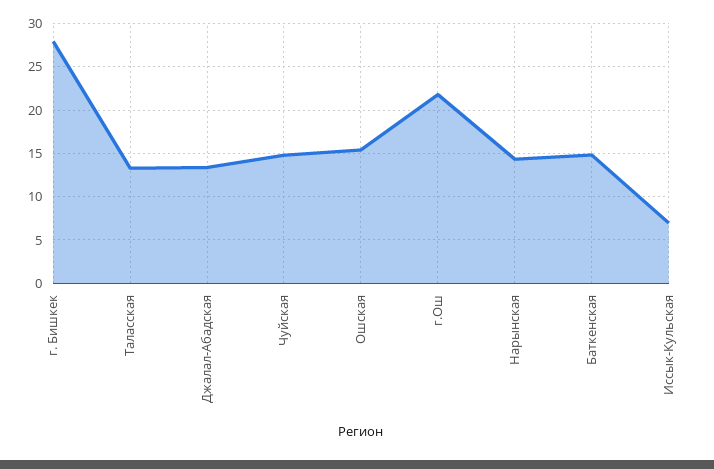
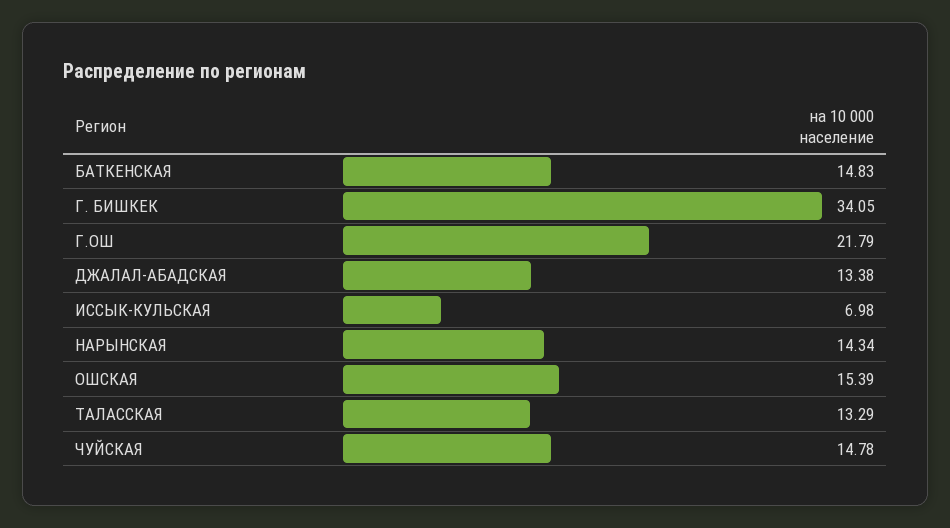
  {
-   "г. Бишкек": 28,
+   "г. Бишкек": 34.05,
    "Таласская": 13.29,
    "Джалал-Абадская": 13.38,
    "Чуйская": 14.78,
    "Ошская": 15.39,
    "г.Ош": 21.79,
    "Нарынская": 14.34,
    "Баткенская": 14.83,
    "Иссык-Кульская": 6.98
  }

